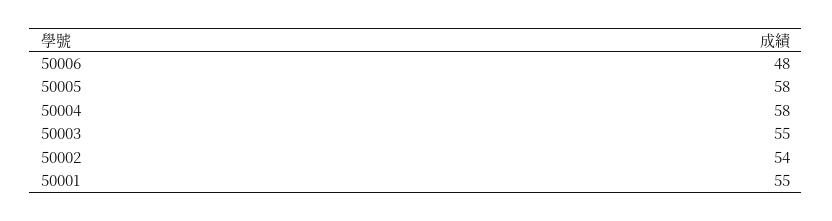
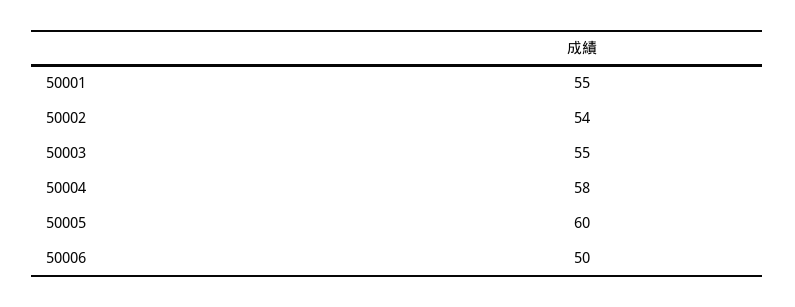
  {
-   "50006": 48,
+   "50006": 50,
-   "50005": 58,
+   "50005": 60,
    "50004": 58,
    "50003": 55,
    "50002": 54,
    "50001": 55
  }

